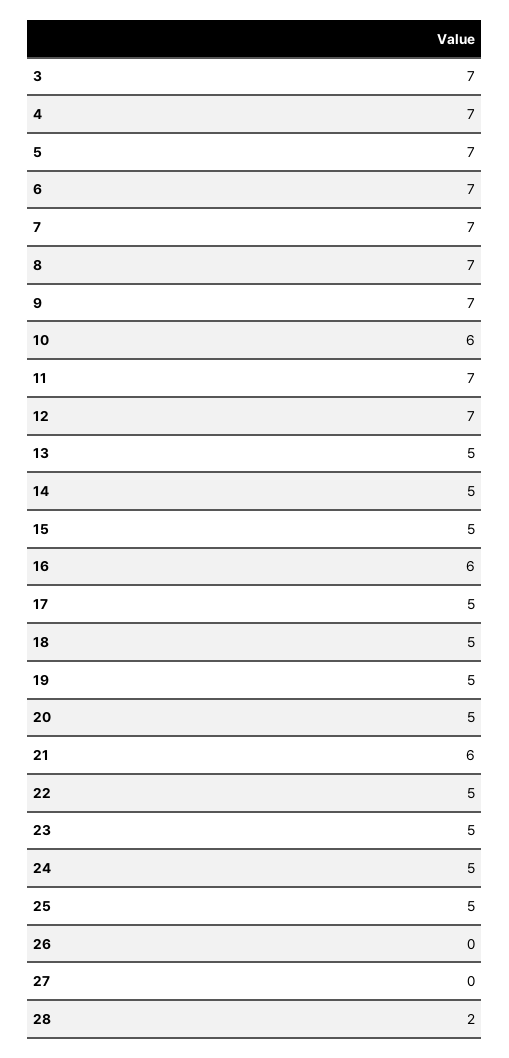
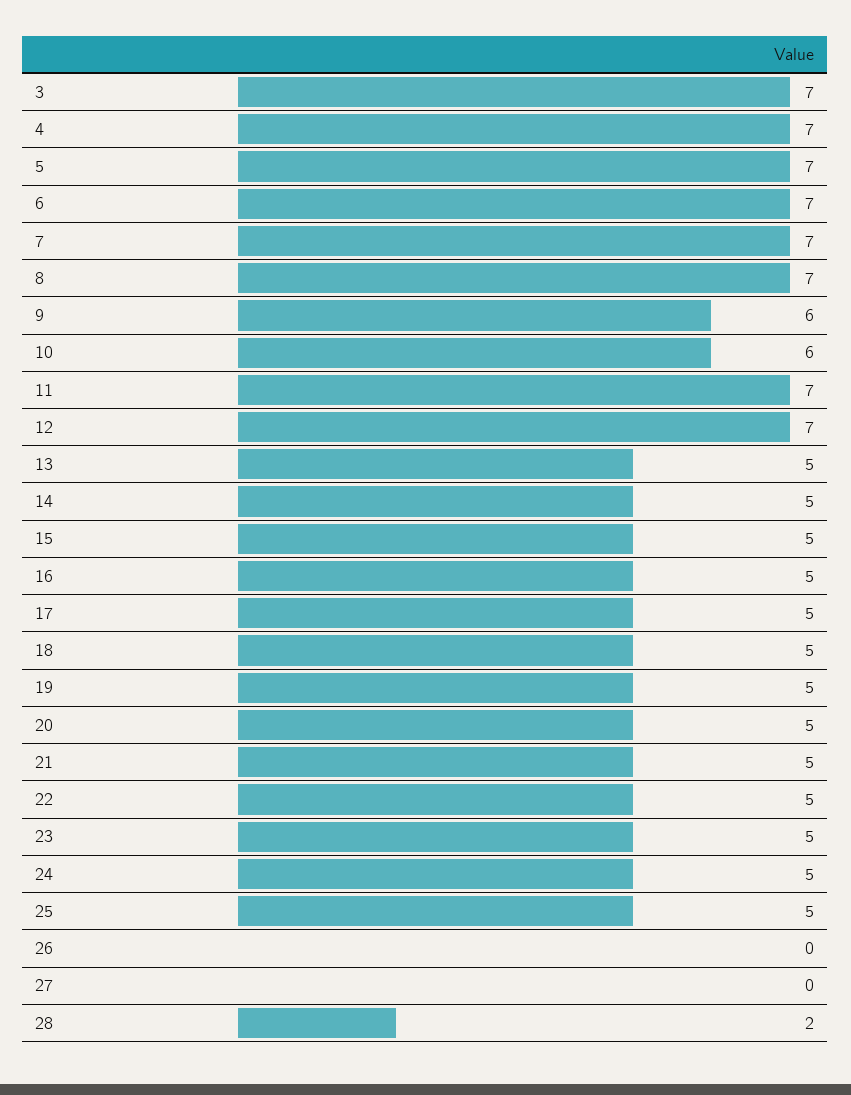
  {
    "3": 7,
    "4": 7,
    "5": 7,
    "6": 7,
    "7": 7,
    "8": 7,
-   "9": 7,
+   "9": 6,
    "10": 6,
    "11": 7,
    "12": 7,
    "13": 5,
    "14": 5,
    "15": 5,
-   "16": 6,
+   "16": 5,
    "17": 5,
    "18": 5,
    "19": 5,
    "20": 5,
-   "21": 6,
+   "21": 5,
    "22": 5,
    "23": 5,
    "24": 5,
    "25": 5,
    "26": 0,
    "27": 0,
    "28": 2
  }

